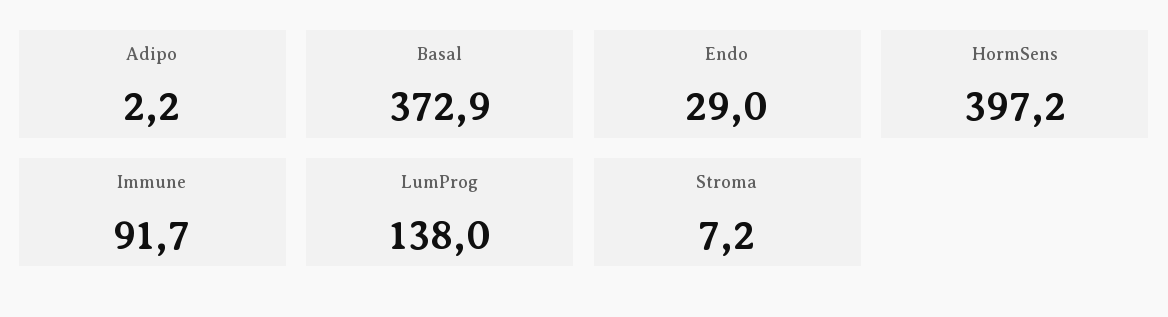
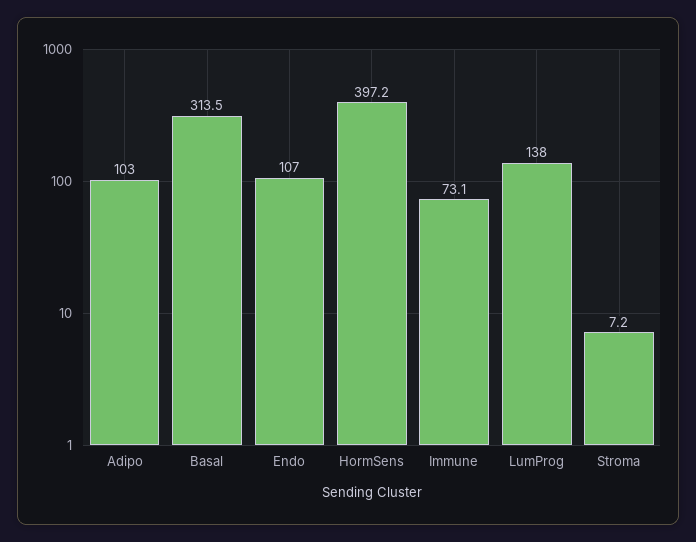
  {
-   "Adipo": 2.2,
+   "Adipo": 103,
-   "Basal": 372.9,
+   "Basal": 313.5,
-   "Endo": 29,
+   "Endo": 107,
    "HormSens": 397.2,
-   "Immune": 91.7,
+   "Immune": 73.1,
    "LumProg": 138,
    "Stroma": 7.2
  }

